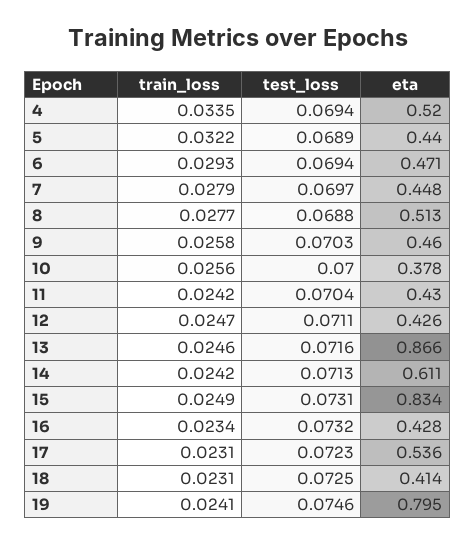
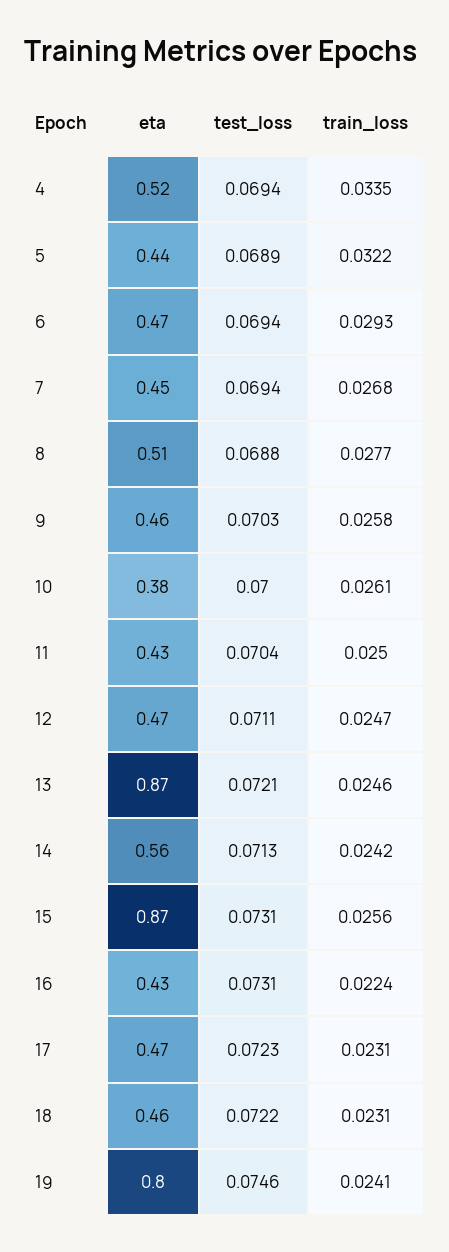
  {
    "train_loss": {
      "4": 0.0335,
      "5": 0.0322,
      "6": 0.0293,
-     "7": 0.0279,
+     "7": 0.0268,
      "8": 0.0277,
      "9": 0.0258,
-     "10": 0.0256,
+     "10": 0.0261,
-     "11": 0.0242,
+     "11": 0.025,
      "12": 0.0247,
      "13": 0.0246,
      "14": 0.0242,
-     "15": 0.0249,
+     "15": 0.0256,
-     "16": 0.0234,
+     "16": 0.0224,
      "17": 0.0231,
      "18": 0.0231,
      "19": 0.0241
    },
    "test_loss": {
      "4": 0.0694,
      "5": 0.0689,
      "6": 0.0694,
-     "7": 0.0697,
+     "7": 0.0694,
      "8": 0.0688,
      "9": 0.0703,
      "10": 0.07,
      "11": 0.0704,
      "12": 0.0711,
-     "13": 0.0716,
+     "13": 0.0721,
      "14": 0.0713,
      "15": 0.0731,
-     "16": 0.0732,
+     "16": 0.0731,
      "17": 0.0723,
-     "18": 0.0725,
+     "18": 0.0722,
      "19": 0.0746
    },
    "eta": {
      "4": 0.52,
      "5": 0.44,
      "6": 0.471,
      "7": 0.448,
      "8": 0.513,
      "9": 0.46,
      "10": 0.378,
      "11": 0.43,
-     "12": 0.426,
+     "12": 0.47,
      "13": 0.866,
-     "14": 0.611,
+     "14": 0.56,
-     "15": 0.834,
+     "15": 0.87,
      "16": 0.428,
-     "17": 0.536,
+     "17": 0.47,
-     "18": 0.414,
+     "18": 0.46,
      "19": 0.795
    }
  }

